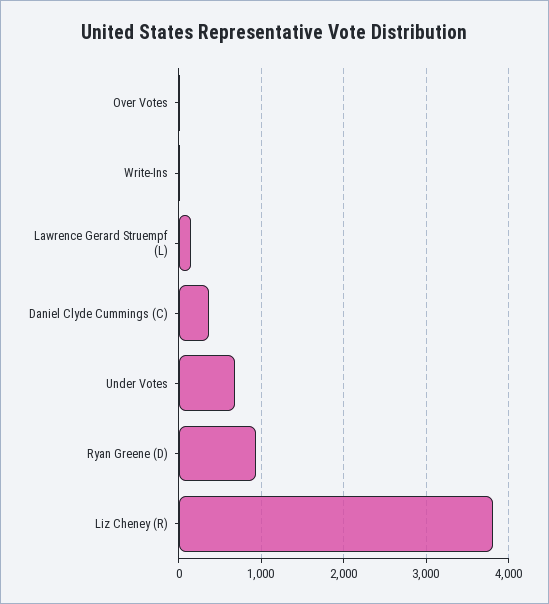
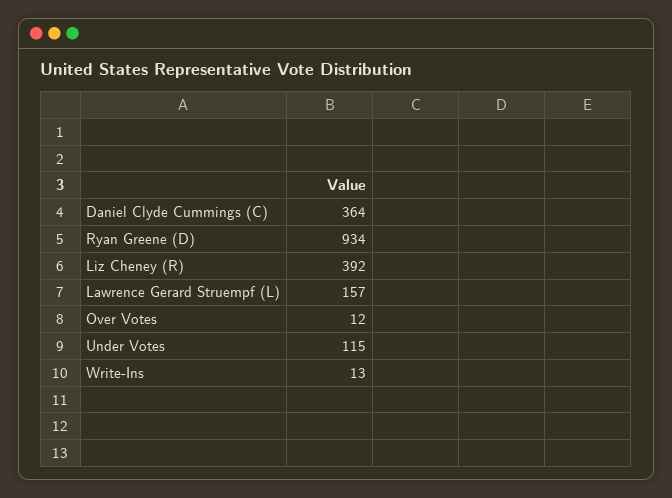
  {
    "Over Votes": 12,
    "Write-Ins": 13,
    "Lawrence Gerard Struempf (L)": 157,
    "Daniel Clyde Cummings (C)": 364,
-   "Under Votes": 700,
+   "Under Votes": 115,
    "Ryan Greene (D)": 934,
-   "Liz Cheney (R)": 3800
+   "Liz Cheney (R)": 392
  }

